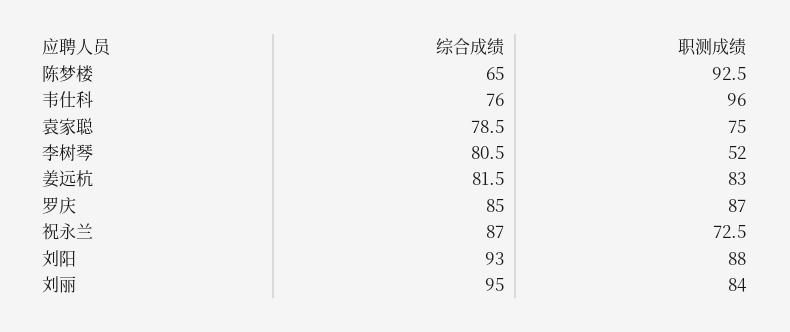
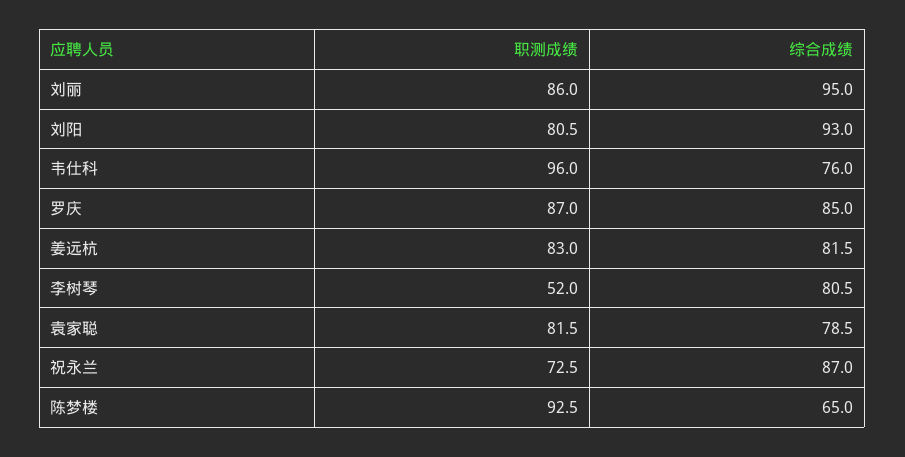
  {
    "综合成绩": {
      "陈梦楼": 65,
      "韦仕科": 76,
      "袁家聪": 78.5,
      "李树琴": 80.5,
      "姜远杭": 81.5,
      "罗庆": 85,
      "祝永兰": 87,
      "刘阳": 93,
      "刘丽": 95
    },
    "职测成绩": {
      "陈梦楼": 92.5,
      "韦仕科": 96,
-     "袁家聪": 75,
+     "袁家聪": 81.5,
      "李树琴": 52,
      "姜远杭": 83,
      "罗庆": 87,
      "祝永兰": 72.5,
-     "刘阳": 88,
+     "刘阳": 80.5,
-     "刘丽": 84
+     "刘丽": 86
    }
  }

